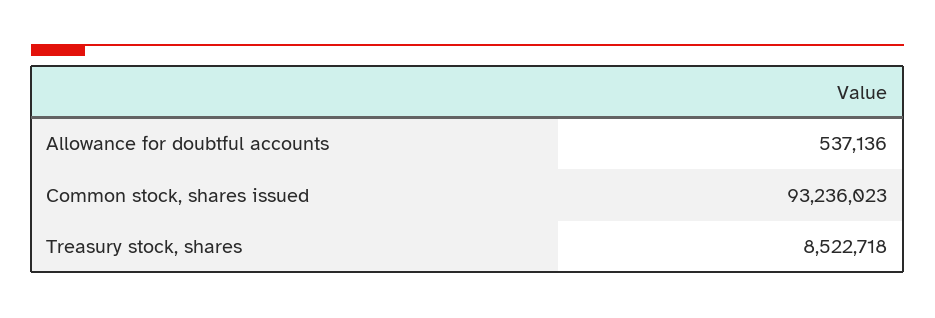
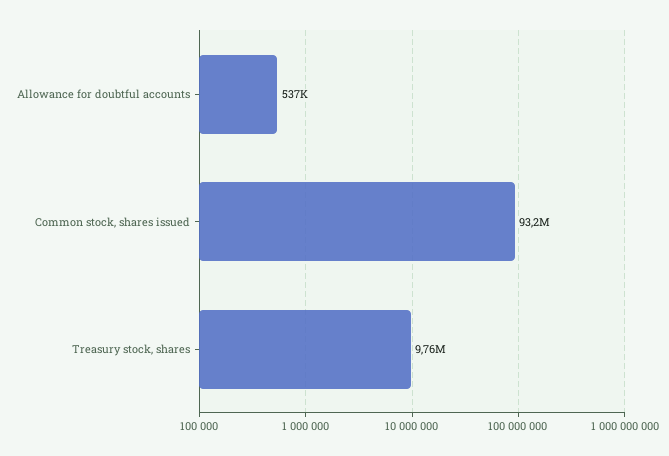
  {
    "Allowance for doubtful accounts": 537136,
    "Common stock, shares issued": 93236023,
-   "Treasury stock, shares": 8522718
+   "Treasury stock, shares": 9760000
  }

